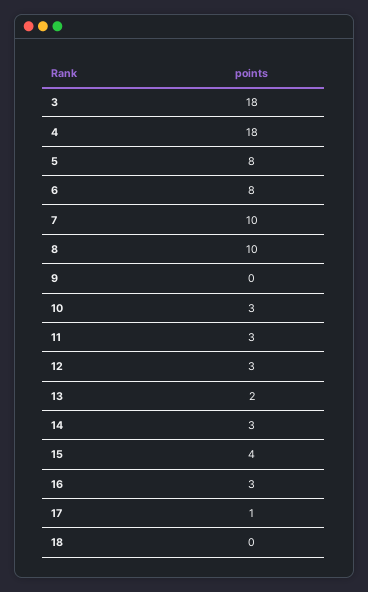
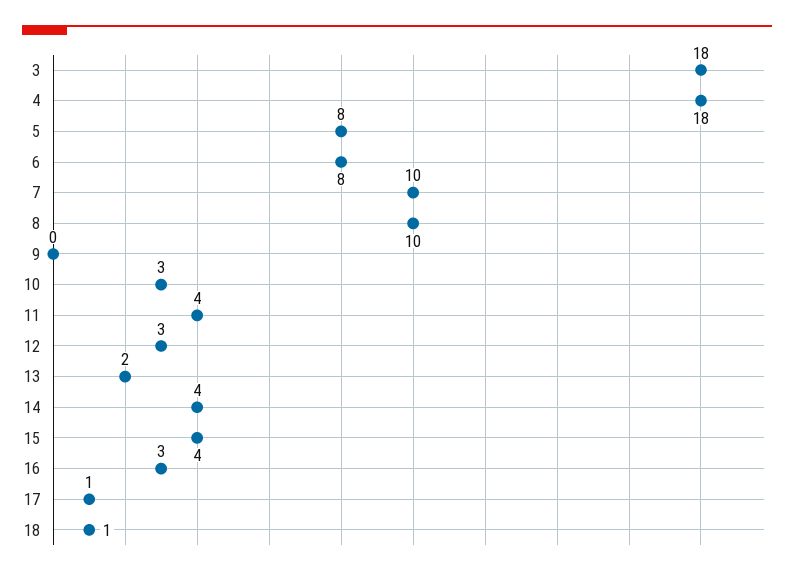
  {
    "3": 18,
    "4": 18,
    "5": 8,
    "6": 8,
    "7": 10,
    "8": 10,
    "9": 0,
    "10": 3,
-   "11": 3,
+   "11": 4,
    "12": 3,
    "13": 2,
-   "14": 3,
+   "14": 4,
    "15": 4,
    "16": 3,
    "17": 1,
-   "18": 0
+   "18": 1
  }

